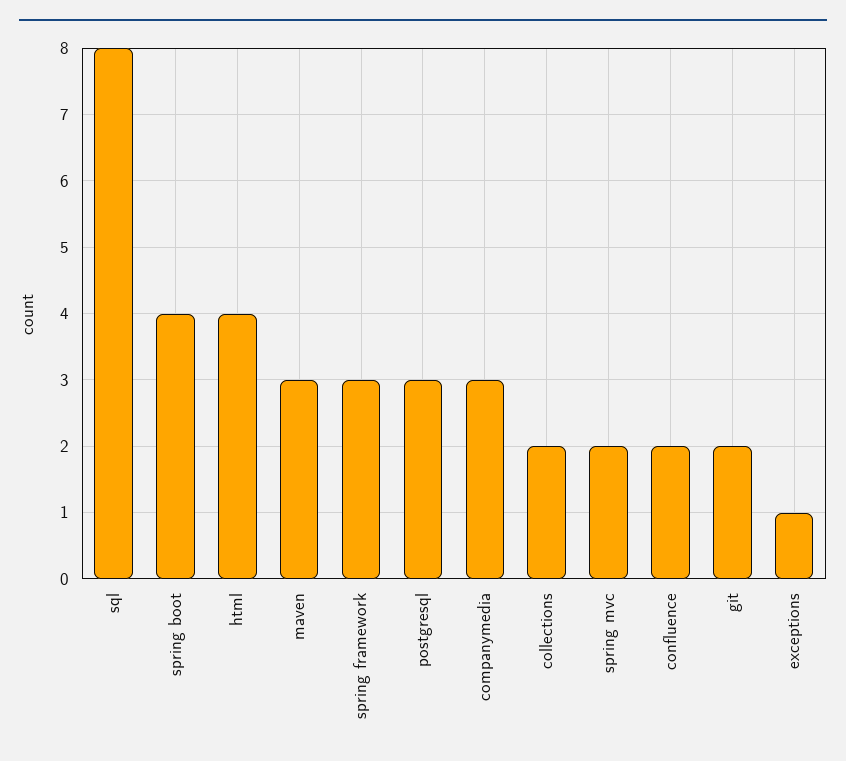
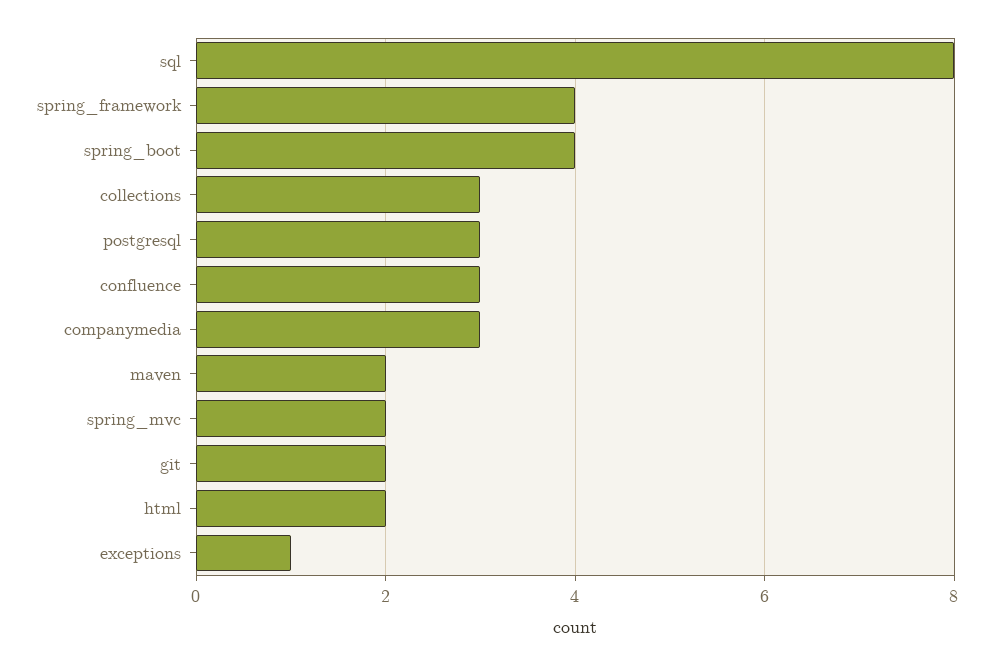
  {
    "sql": 8,
    "spring boot": 4,
-   "html": 4,
+   "html": 2,
-   "maven": 3,
+   "maven": 2,
-   "spring framework": 3,
+   "spring framework": 4,
    "postgresql": 3,
    "companymedia": 3,
-   "collections": 2,
+   "collections": 3,
    "spring mvc": 2,
-   "confluence": 2,
+   "confluence": 3,
    "git": 2,
    "exceptions": 1
  }

